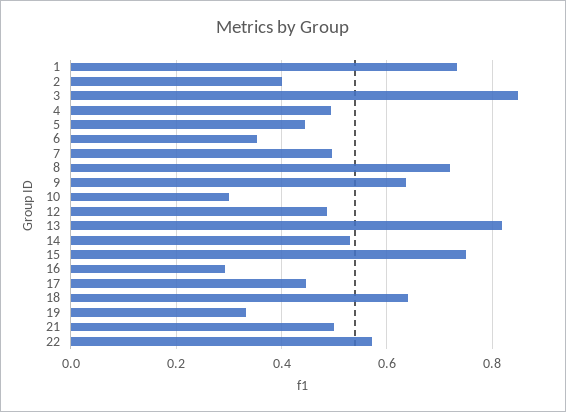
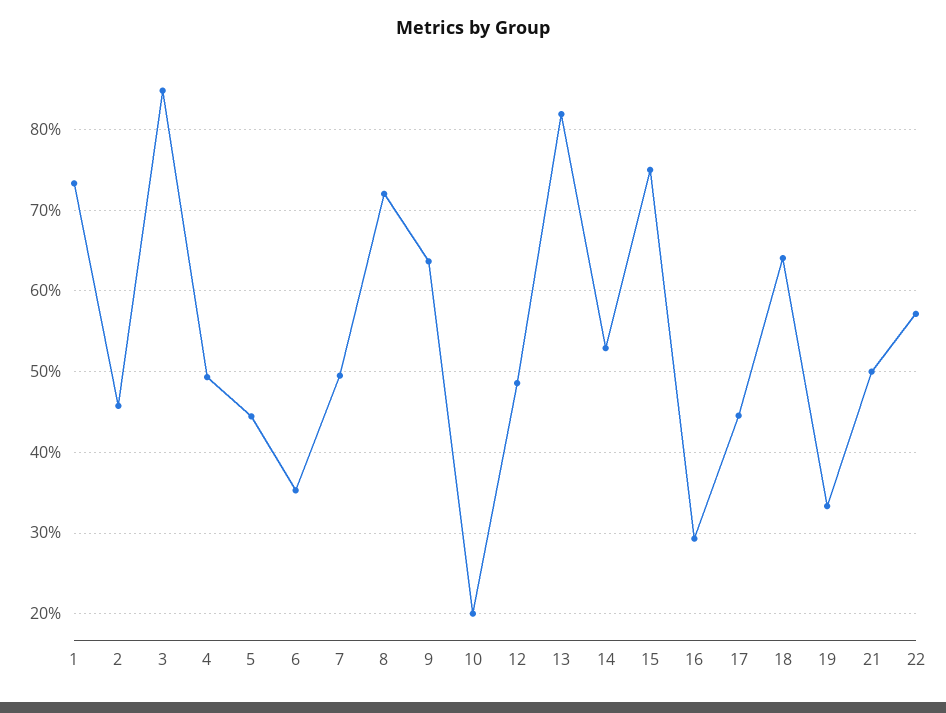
  {
    "1": 0.73,
-   "2": 0.4,
+   "2": 0.46,
    "3": 0.85,
    "4": 0.49,
    "5": 0.44,
    "6": 0.35,
    "7": 0.49,
    "8": 0.72,
    "9": 0.64,
-   "10": 0.3,
+   "10": 0.2,
    "12": 0.49,
    "13": 0.82,
    "14": 0.53,
    "15": 0.75,
    "16": 0.29,
    "17": 0.45,
    "18": 0.64,
    "19": 0.33,
    "21": 0.5,
    "22": 0.57
  }

